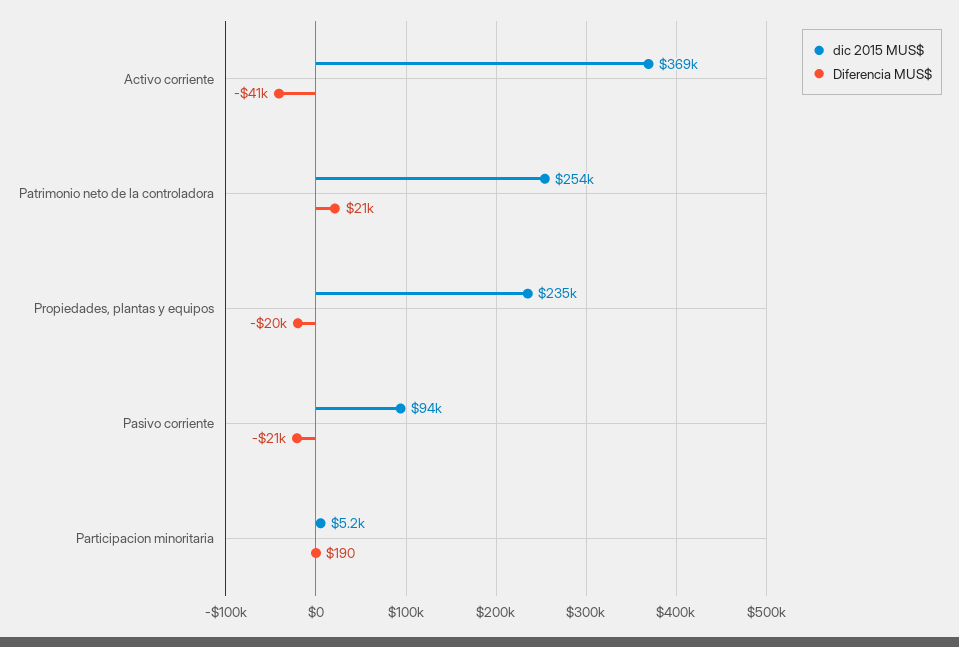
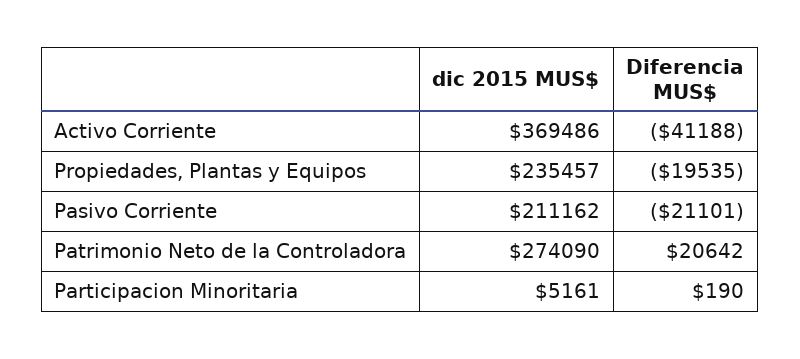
  {
    "dic 2015 MUS$": {
      "Activo corriente": 369486,
-     "Patrimonio neto de la controladora": 254000,
+     "Patrimonio neto de la controladora": 274090,
      "Propiedades, plantas y equipos": 235457,
-     "Pasivo corriente": 94000,
+     "Pasivo corriente": 211162,
      "Participacion minoritaria": 5161
    },
    "Diferencia MUS$": {
      "Activo corriente": -41188,
      "Patrimonio neto de la controladora": 20642,
      "Propiedades, plantas y equipos": -19535,
      "Pasivo corriente": -21101,
      "Participacion minoritaria": 190
    }
  }

